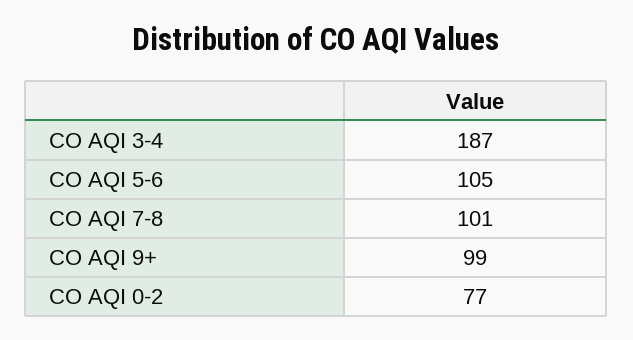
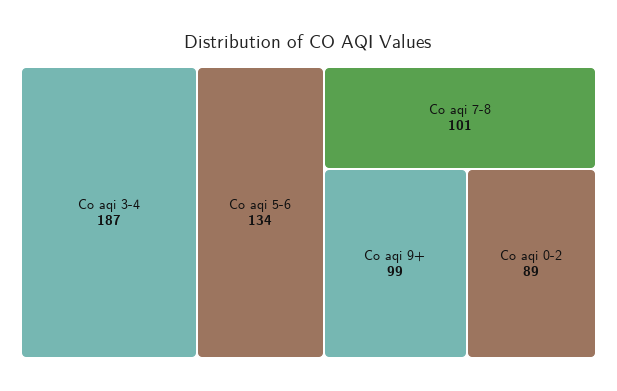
  {
    "CO AQI 3-4": 187,
-   "CO AQI 5-6": 105,
+   "CO AQI 5-6": 134,
    "CO AQI 7-8": 101,
    "CO AQI 9+": 99,
-   "CO AQI 0-2": 77
+   "CO AQI 0-2": 89
  }

